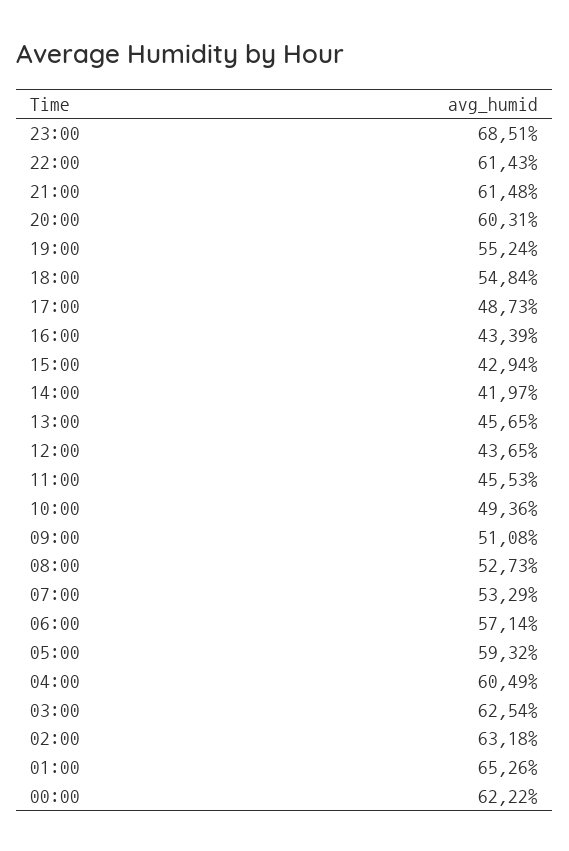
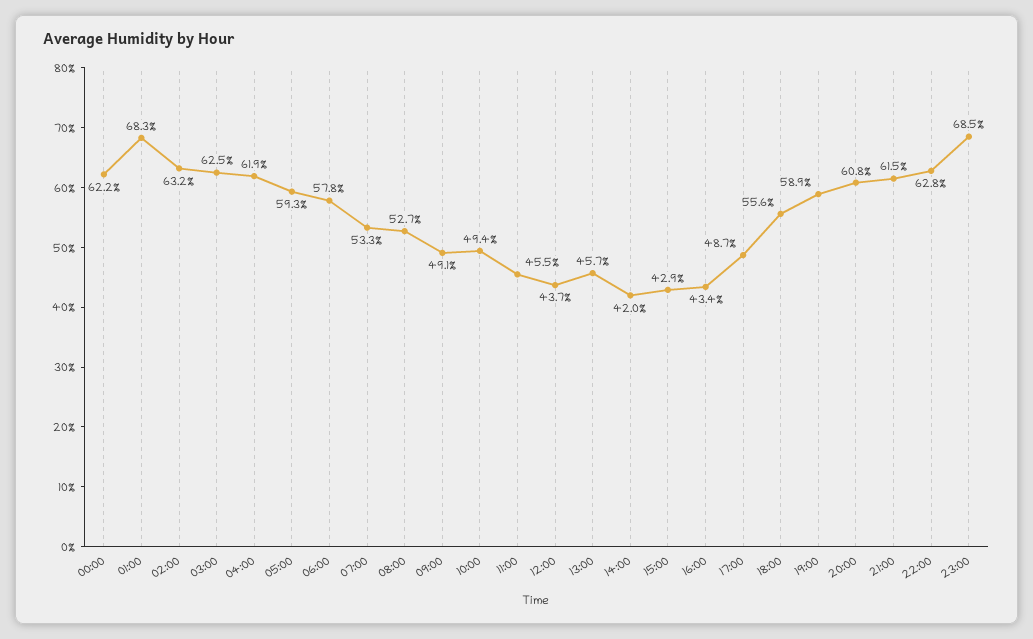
  {
    "23:00": 68.51,
-   "22:00": 61.43,
+   "22:00": 62.8,
    "21:00": 61.48,
-   "20:00": 60.31,
+   "20:00": 60.8,
-   "19:00": 55.24,
+   "19:00": 58.9,
-   "18:00": 54.84,
+   "18:00": 55.6,
    "17:00": 48.73,
    "16:00": 43.39,
    "15:00": 42.94,
    "14:00": 41.97,
    "13:00": 45.65,
    "12:00": 43.65,
    "11:00": 45.53,
    "10:00": 49.36,
-   "09:00": 51.08,
+   "09:00": 49.1,
    "08:00": 52.73,
    "07:00": 53.29,
-   "06:00": 57.14,
+   "06:00": 57.8,
    "05:00": 59.32,
-   "04:00": 60.49,
+   "04:00": 61.9,
    "03:00": 62.54,
    "02:00": 63.18,
-   "01:00": 65.26,
+   "01:00": 68.3,
    "00:00": 62.22
  }

